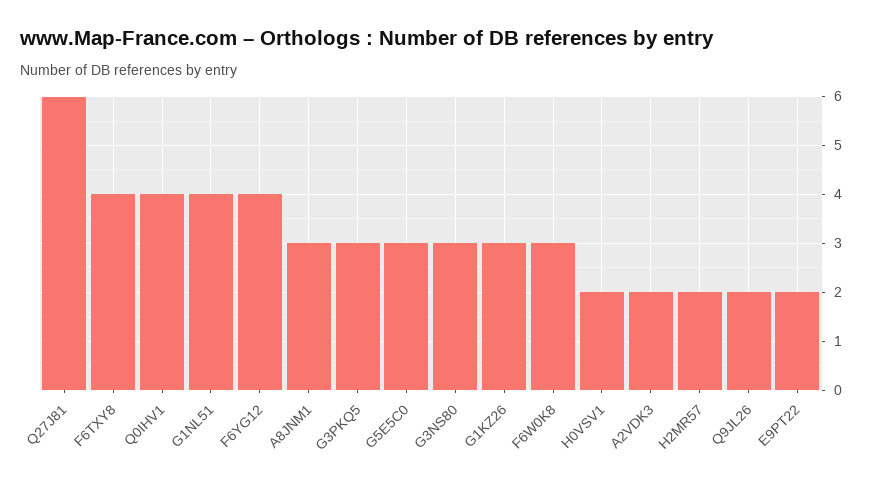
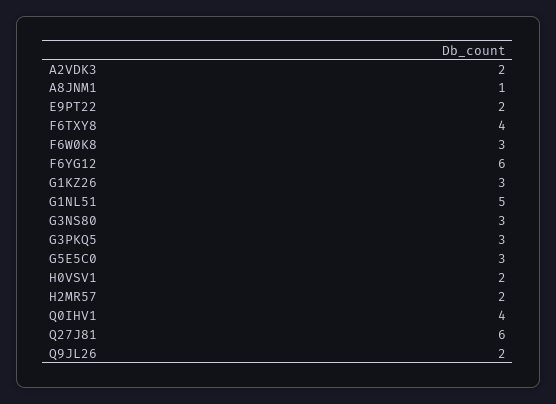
  {
    "Q27J81": 6,
    "F6TXY8": 4,
    "Q0IHV1": 4,
-   "G1NL51": 4,
+   "G1NL51": 5,
-   "F6YG12": 4,
+   "F6YG12": 6,
-   "A8JNM1": 3,
+   "A8JNM1": 1,
    "G3PKQ5": 3,
    "G5E5C0": 3,
    "G3NS80": 3,
    "G1KZ26": 3,
    "F6W0K8": 3,
    "H0VSV1": 2,
    "A2VDK3": 2,
    "H2MR57": 2,
    "Q9JL26": 2,
    "E9PT22": 2
  }

